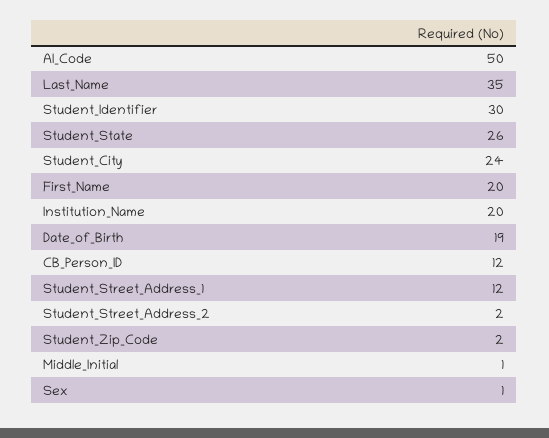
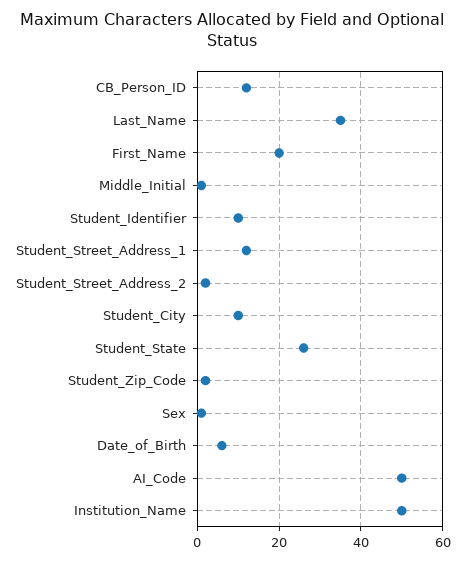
  {
    "AI_Code": 50,
    "Last_Name": 35,
-   "Student_Identifier": 30,
+   "Student_Identifier": 10,
    "Student_State": 26,
-   "Student_City": 24,
+   "Student_City": 10,
    "First_Name": 20,
-   "Institution_Name": 20,
+   "Institution_Name": 50,
-   "Date_of_Birth": 19,
+   "Date_of_Birth": 5,
    "CB_Person_ID": 12,
    "Student_Street_Address_1": 12,
    "Student_Street_Address_2": 2,
    "Student_Zip_Code": 2,
    "Middle_Initial": 1,
    "Sex": 1
  }

